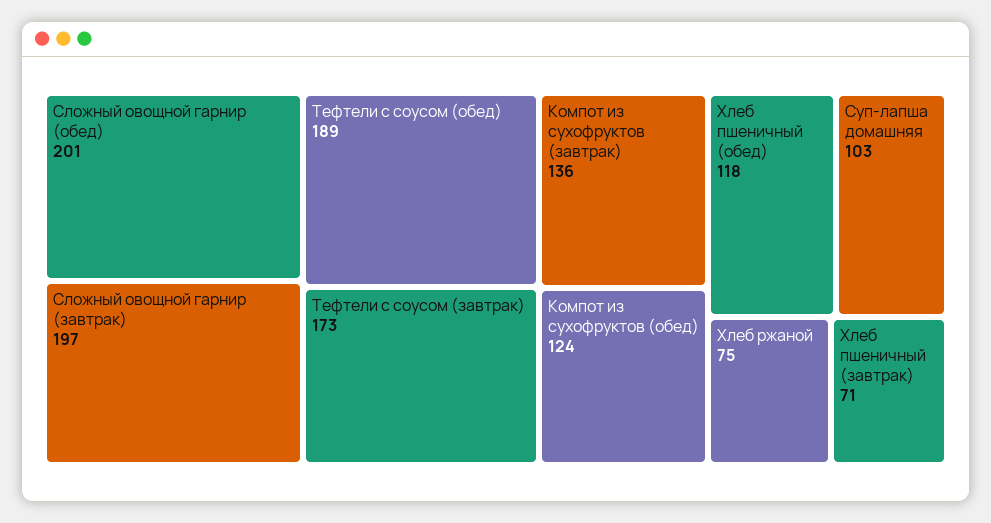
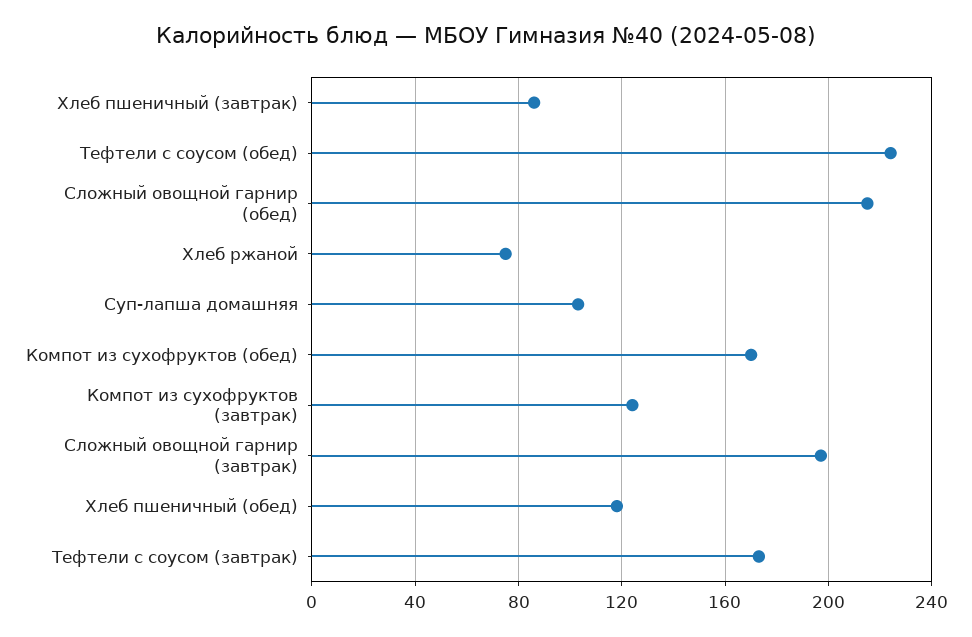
  {
-   "Сложный овощной гарнир (обед)": 201,
+   "Сложный овощной гарнир (обед)": 215,
    "Сложный овощной гарнир (завтрак)": 197,
-   "Тефтели с соусом (обед)": 189,
+   "Тефтели с соусом (обед)": 225,
    "Тефтели с соусом (завтрак)": 173,
-   "Компот из сухофруктов (завтрак)": 136,
+   "Компот из сухофруктов (завтрак)": 125,
-   "Компот из сухофруктов (обед)": 124,
+   "Компот из сухофруктов (обед)": 170,
    "Хлеб пшеничный (обед)": 118,
    "Суп-лапша домашняя": 103,
    "Хлеб ржаной": 75,
-   "Хлеб пшеничный (завтрак)": 71
+   "Хлеб пшеничный (завтрак)": 85
  }

